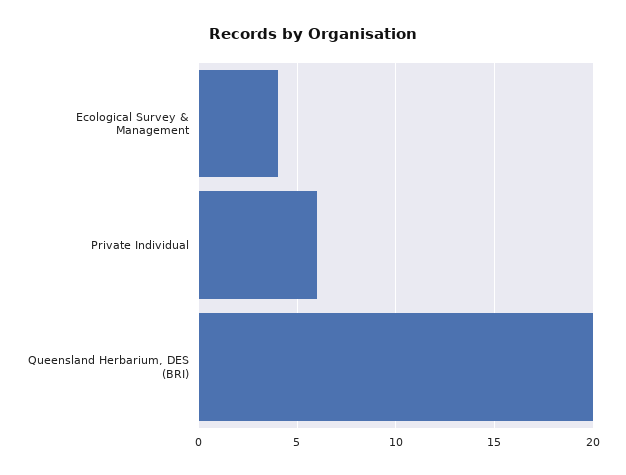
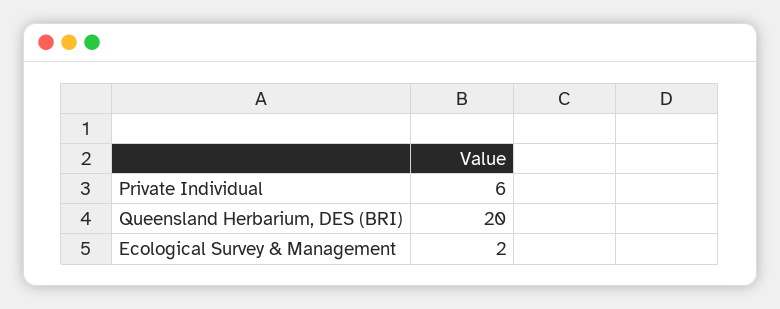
  {
-   "Ecological Survey & Management": 4,
+   "Ecological Survey & Management": 2,
    "Private Individual": 6,
    "Queensland Herbarium, DES (BRI)": 20
  }

